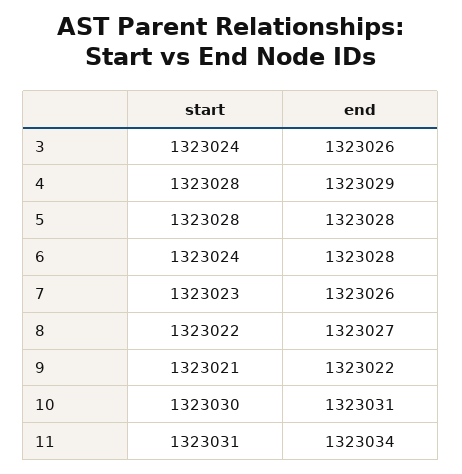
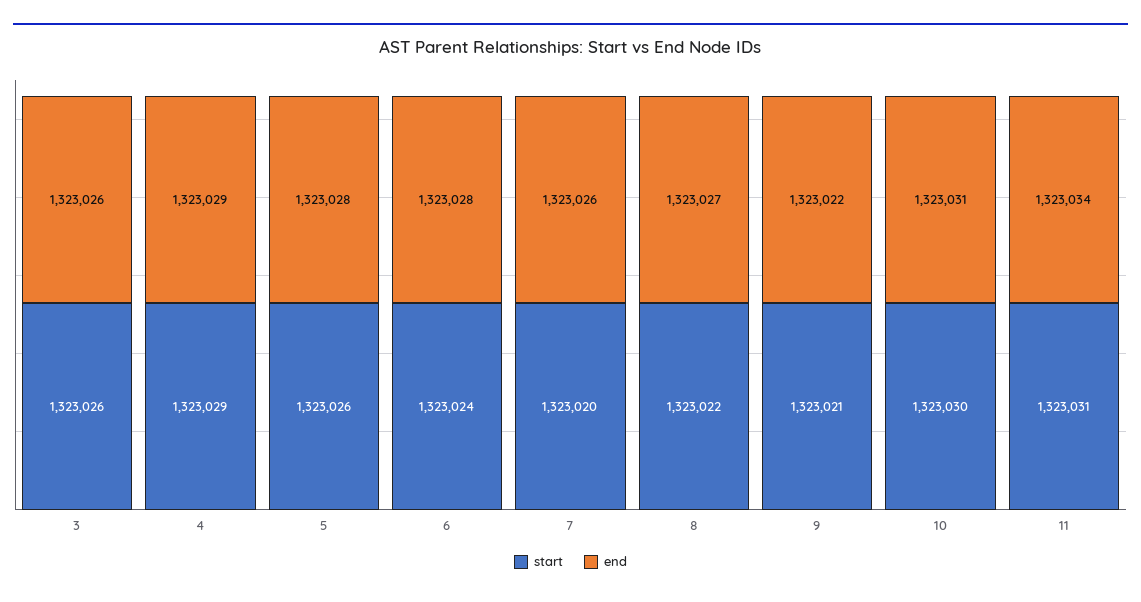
  {
    "start": {
-     "3": 1323024,
+     "3": 1323026,
-     "4": 1323028,
+     "4": 1323029,
-     "5": 1323028,
+     "5": 1323026,
      "6": 1323024,
-     "7": 1323023,
+     "7": 1323020,
      "8": 1323022,
      "9": 1323021,
      "10": 1323030,
      "11": 1323031
    },
    "end": {
      "3": 1323026,
      "4": 1323029,
      "5": 1323028,
      "6": 1323028,
      "7": 1323026,
      "8": 1323027,
      "9": 1323022,
      "10": 1323031,
      "11": 1323034
    }
  }

